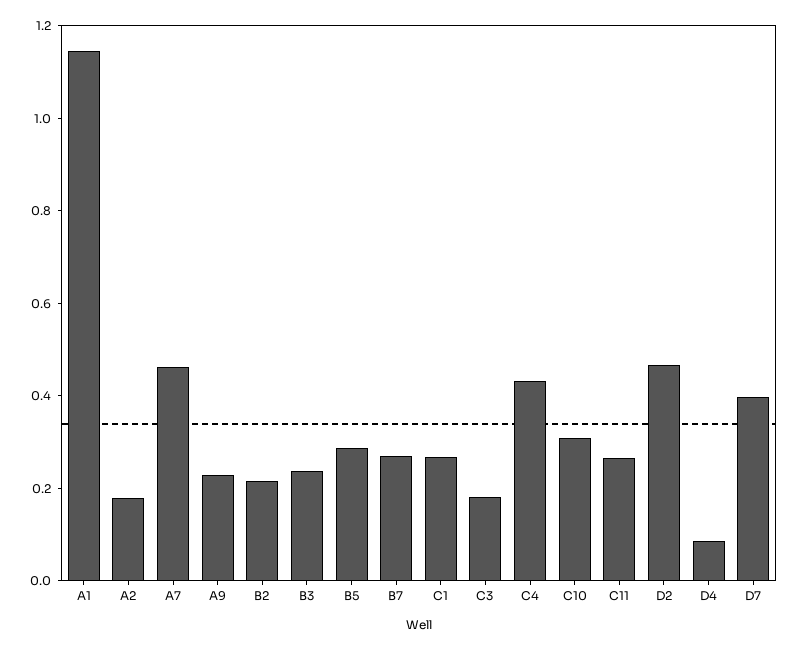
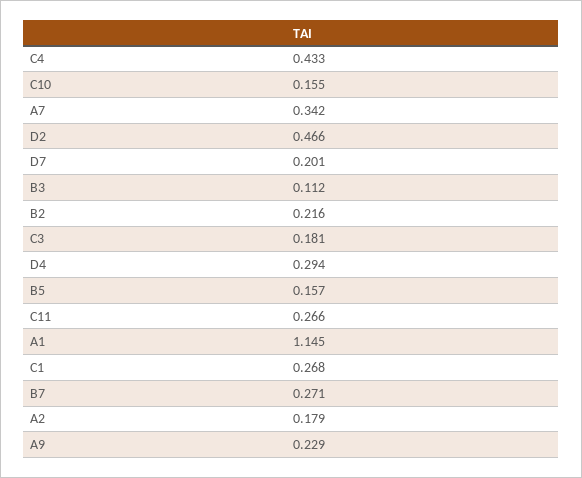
  {
    "A1": 1.145,
    "A2": 0.179,
-   "A7": 0.45,
+   "A7": 0.342,
    "A9": 0.229,
    "B2": 0.216,
-   "B3": 0.25,
+   "B3": 0.112,
-   "B5": 0.3,
+   "B5": 0.157,
    "B7": 0.271,
    "C1": 0.268,
    "C3": 0.181,
    "C4": 0.433,
-   "C10": 0.3,
+   "C10": 0.155,
    "C11": 0.266,
    "D2": 0.466,
-   "D4": 0.1,
+   "D4": 0.294,
-   "D7": 0.4
+   "D7": 0.201
  }

